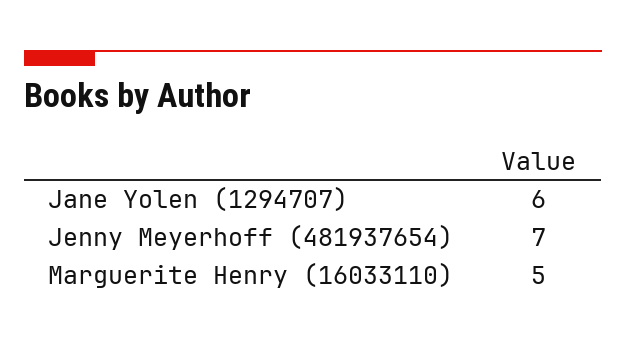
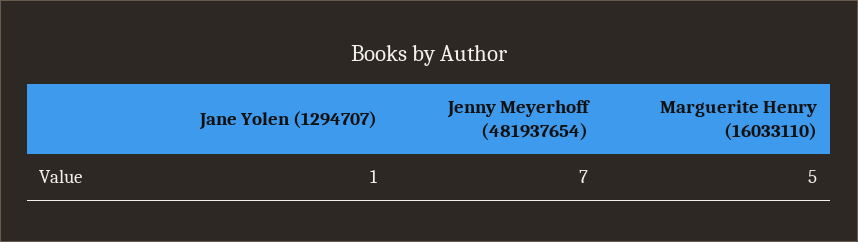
  {
-   "Jane Yolen (1294707)": 6,
+   "Jane Yolen (1294707)": 1,
    "Jenny Meyerhoff (481937654)": 7,
    "Marguerite Henry (16033110)": 5
  }

